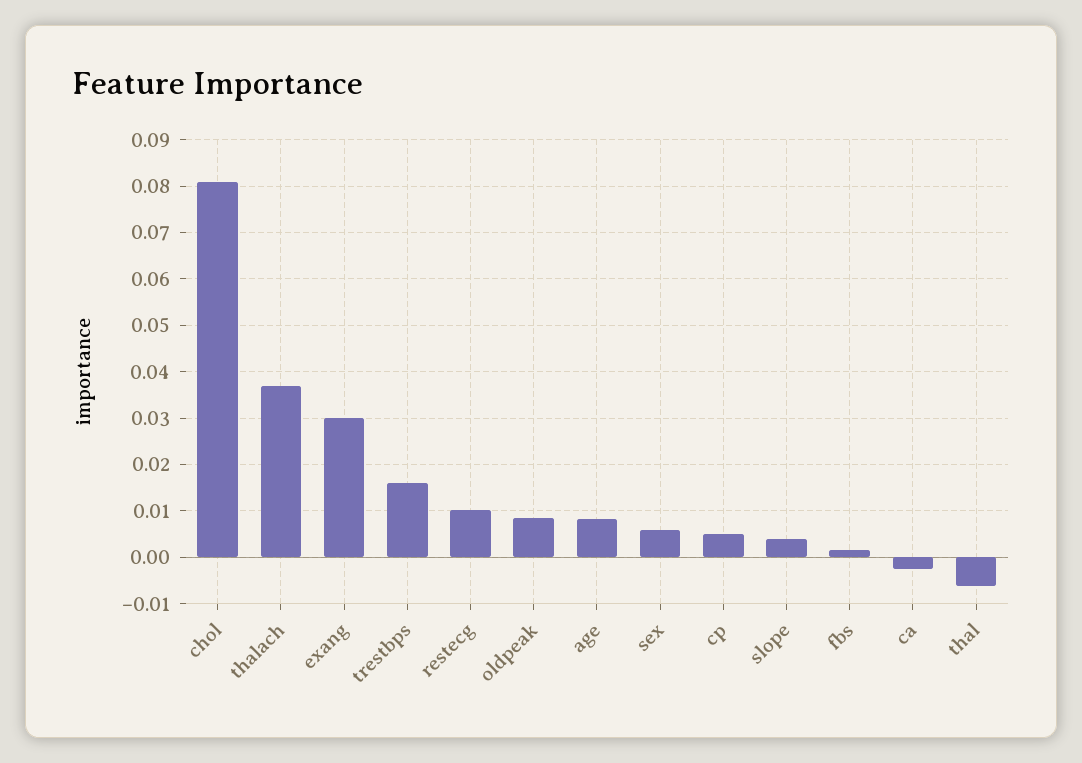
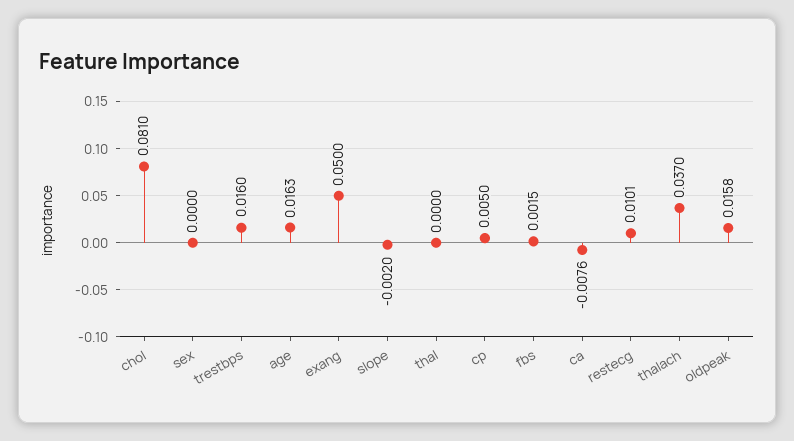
  {
    "chol": 0.081,
    "thalach": 0.037,
-   "exang": 0.03,
+   "exang": 0.05,
    "trestbps": 0.016,
    "restecg": 0.0101,
-   "oldpeak": 0.008,
+   "oldpeak": 0.0158,
-   "age": 0.008,
+   "age": 0.0163,
-   "sex": 0.006,
+   "sex": 0,
    "cp": 0.005,
-   "slope": 0.004,
+   "slope": -0.002,
    "fbs": 0.0015,
-   "ca": -0.002,
+   "ca": -0.0076,
-   "thal": -0.006
+   "thal": 0
  }

